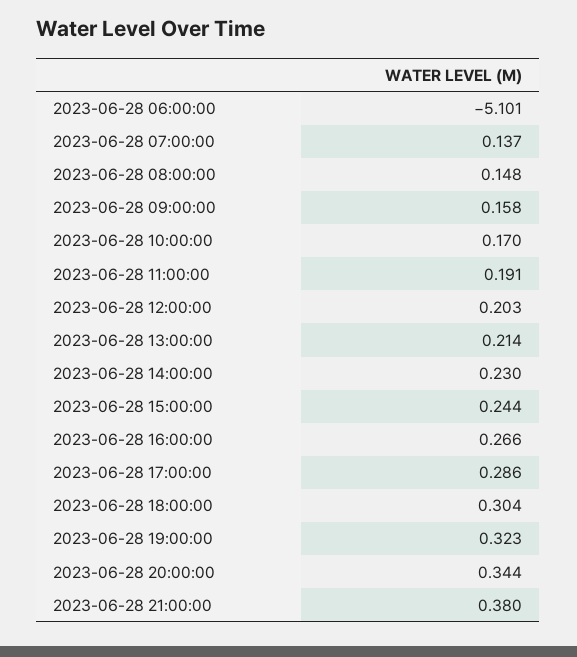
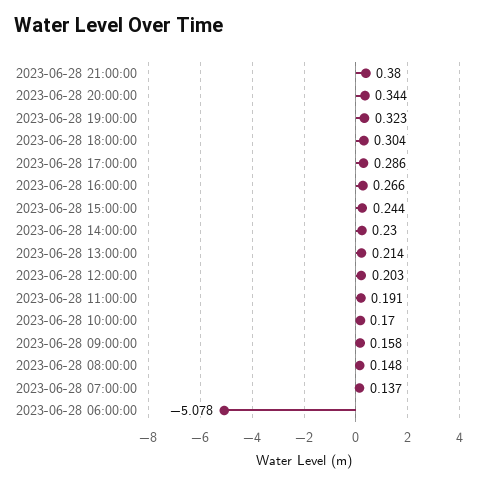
  {
-   "2023-06-28 06:00:00": -5.101,
+   "2023-06-28 06:00:00": -5.078,
    "2023-06-28 07:00:00": 0.137,
    "2023-06-28 08:00:00": 0.148,
    "2023-06-28 09:00:00": 0.158,
    "2023-06-28 10:00:00": 0.17,
    "2023-06-28 11:00:00": 0.191,
    "2023-06-28 12:00:00": 0.203,
    "2023-06-28 13:00:00": 0.214,
    "2023-06-28 14:00:00": 0.23,
    "2023-06-28 15:00:00": 0.244,
    "2023-06-28 16:00:00": 0.266,
    "2023-06-28 17:00:00": 0.286,
    "2023-06-28 18:00:00": 0.304,
    "2023-06-28 19:00:00": 0.323,
    "2023-06-28 20:00:00": 0.344,
    "2023-06-28 21:00:00": 0.38
  }

